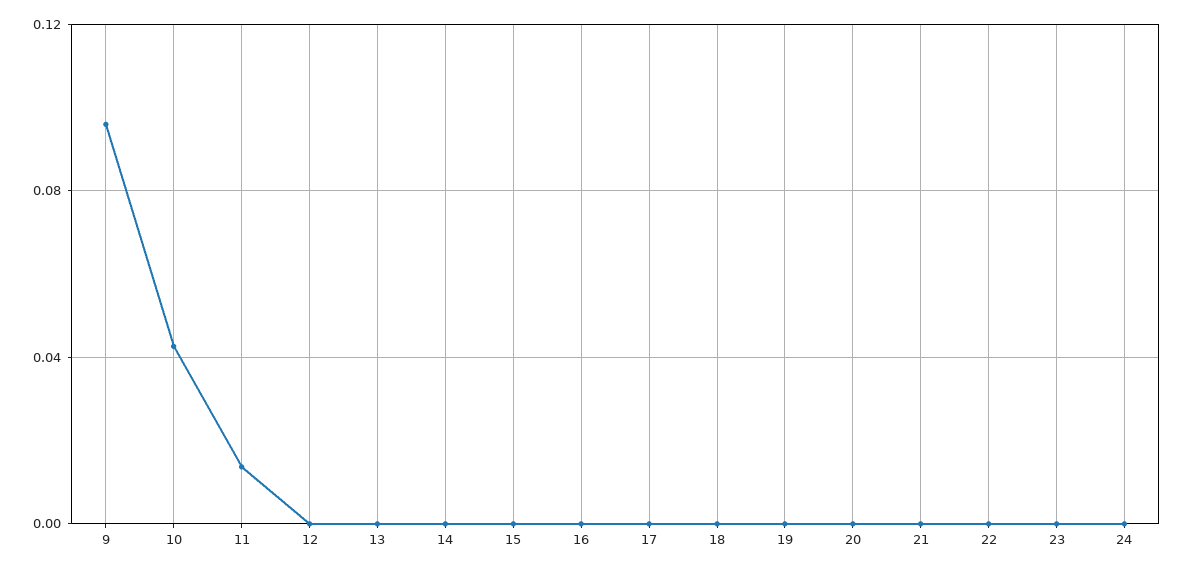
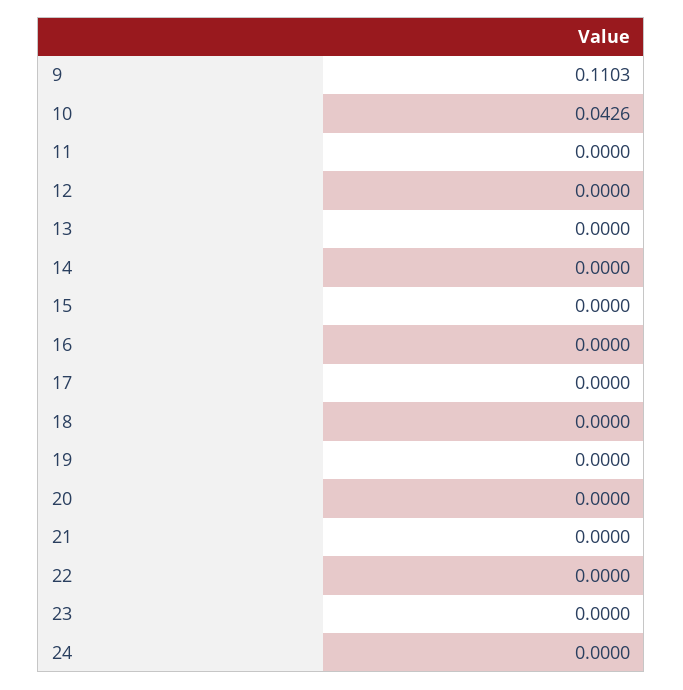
  {
-   "9": 0.095,
+   "9": 0.1103,
    "10": 0.0426,
-   "11": 0.015,
+   "11": 0,
    "12": 0,
    "13": 0,
    "14": 0,
    "15": 0,
    "16": 0,
    "17": 0,
    "18": 0,
    "19": 0,
    "20": 0,
    "21": 0,
    "22": 0,
    "23": 0,
    "24": 0
  }

